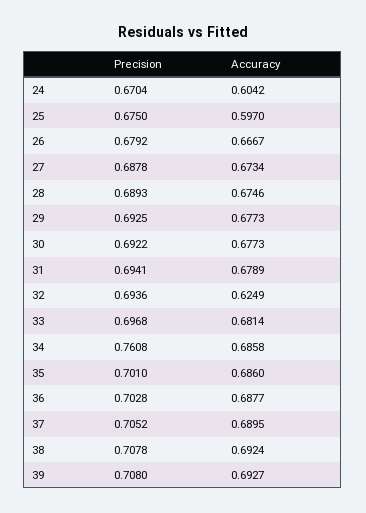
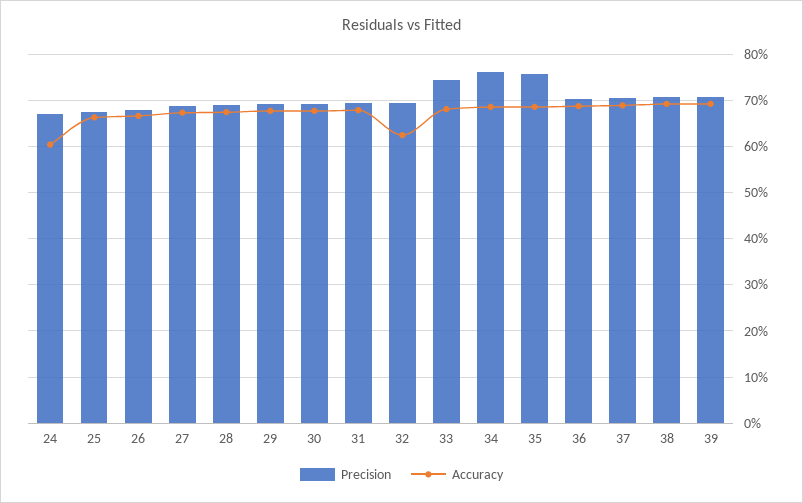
  {
    "Precision": {
      "24": 0.6704,
      "25": 0.675,
      "26": 0.6792,
      "27": 0.6878,
      "28": 0.6893,
      "29": 0.6925,
      "30": 0.6922,
      "31": 0.6941,
      "32": 0.6936,
-     "33": 0.6968,
+     "33": 0.74,
      "34": 0.7608,
-     "35": 0.701,
+     "35": 0.76,
      "36": 0.7028,
      "37": 0.7052,
      "38": 0.7078,
      "39": 0.708
    },
    "Accuracy": {
      "24": 0.6042,
-     "25": 0.597,
+     "25": 0.66,
      "26": 0.6667,
      "27": 0.6734,
      "28": 0.6746,
      "29": 0.6773,
      "30": 0.6773,
      "31": 0.6789,
      "32": 0.6249,
      "33": 0.6814,
      "34": 0.6858,
      "35": 0.686,
      "36": 0.6877,
      "37": 0.6895,
      "38": 0.6924,
      "39": 0.6927
    }
  }

